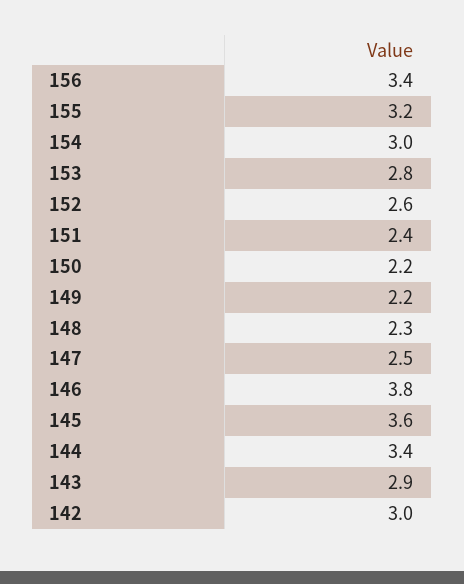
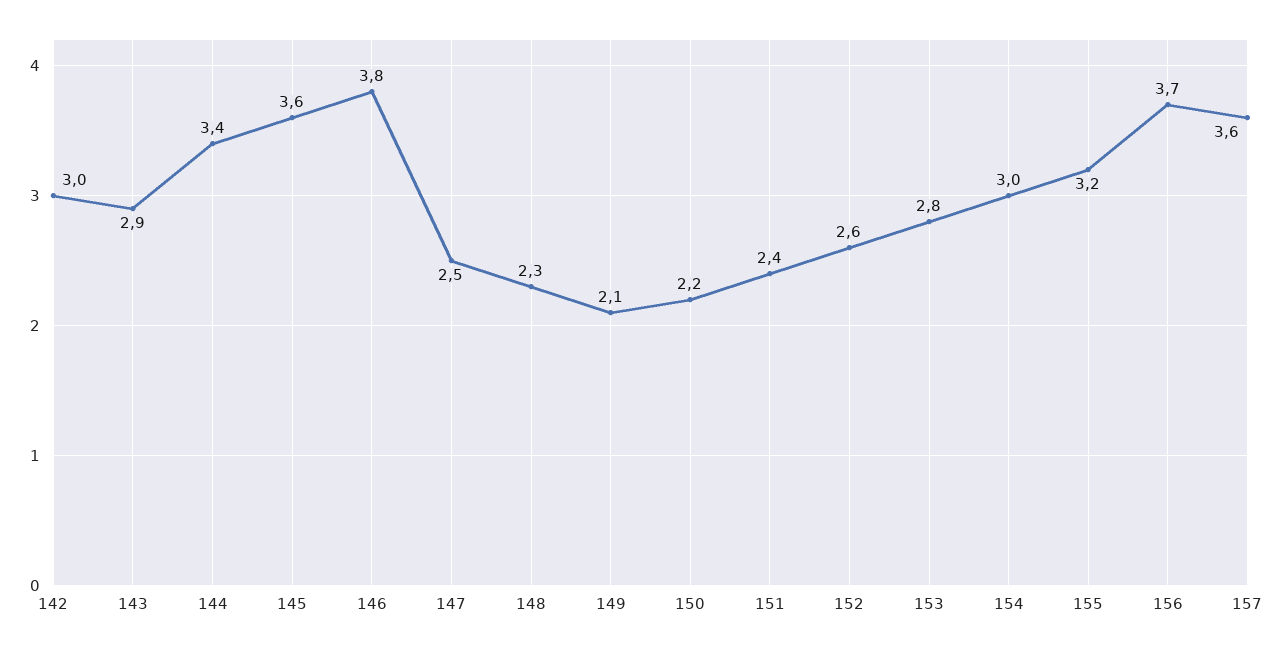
  {
-   "156": 3.4,
+   "156": 3.7,
    "155": 3.2,
    "154": 3,
    "153": 2.8,
    "152": 2.6,
    "151": 2.4,
    "150": 2.2,
-   "149": 2.2,
+   "149": 2.1,
    "148": 2.3,
    "147": 2.5,
    "146": 3.8,
    "145": 3.6,
    "144": 3.4,
    "143": 2.9,
-   "142": 3
+   "142": 3,
+   "157": 3.6
  }

